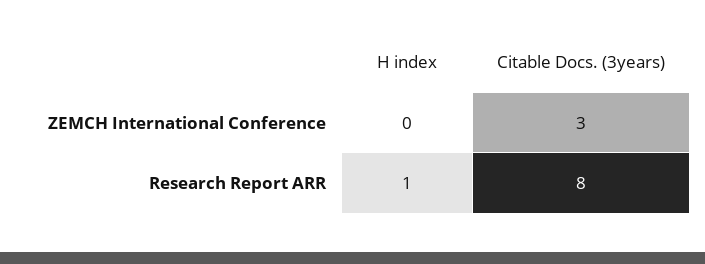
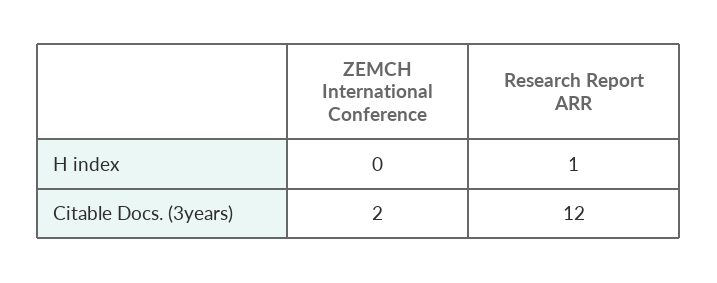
  {
    "H index": {
      "ZEMCH International Conference": 0,
      "Research Report ARR": 1
    },
    "Citable Docs. (3years)": {
-     "ZEMCH International Conference": 3,
+     "ZEMCH International Conference": 2,
-     "Research Report ARR": 8
+     "Research Report ARR": 12
    }
  }

